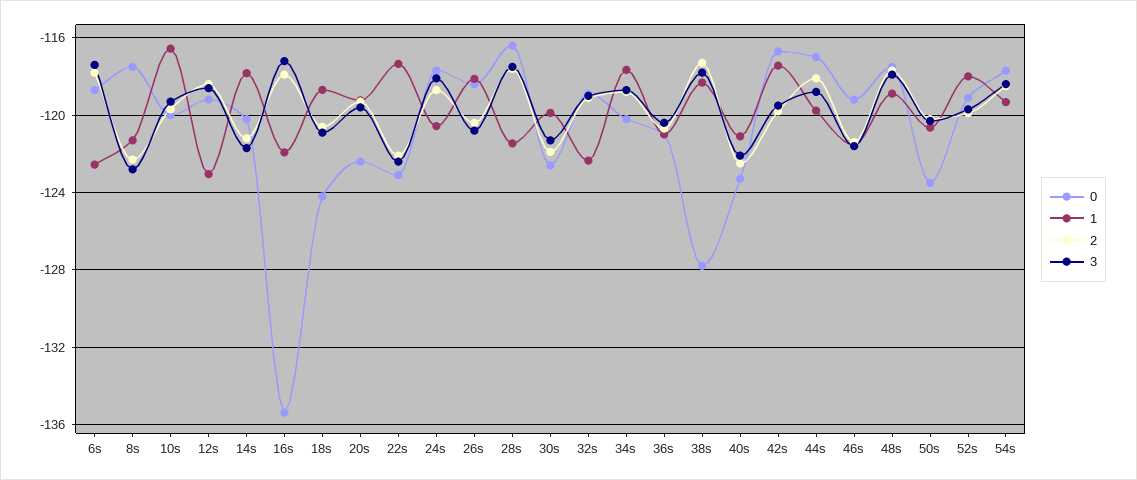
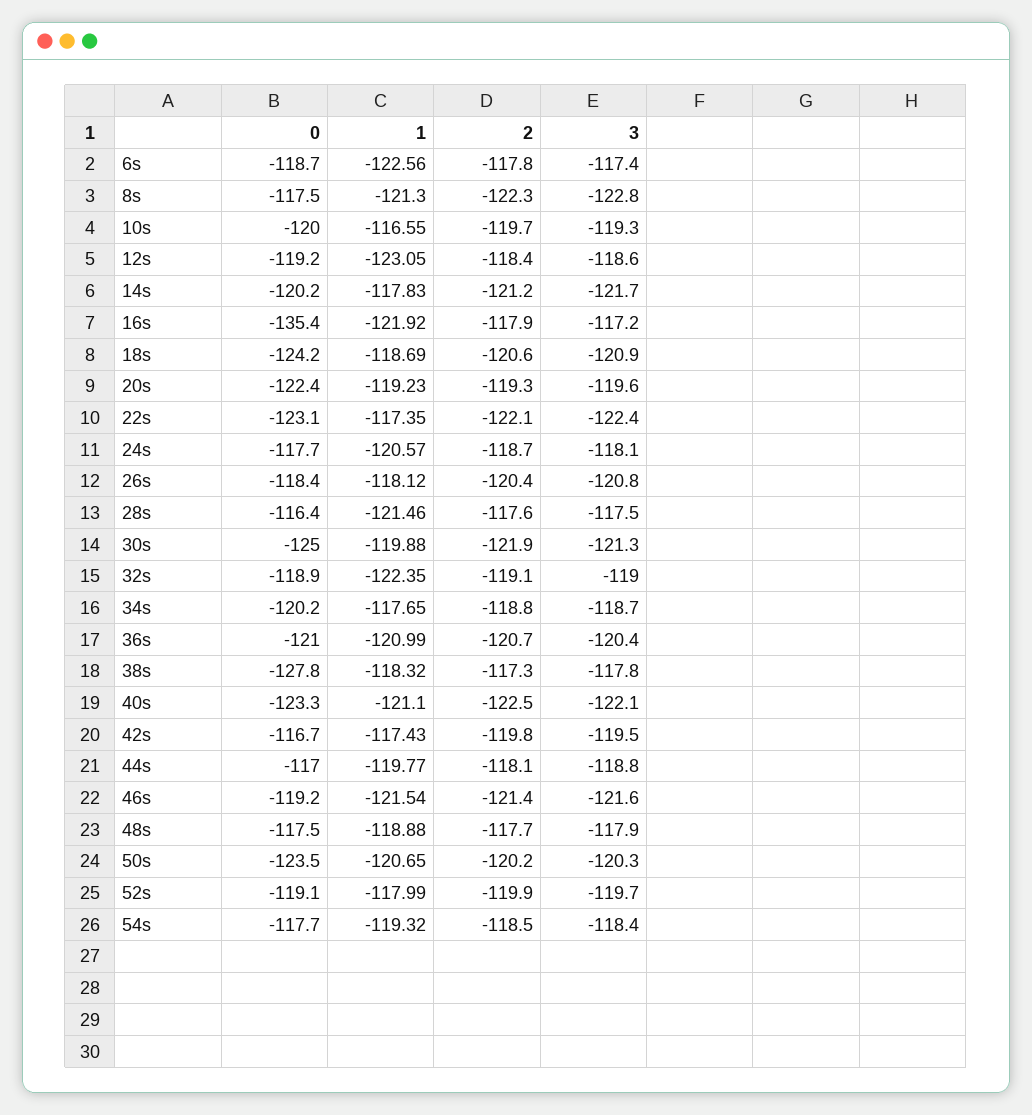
  {
    "0": {
      "6s": -118.7,
      "8s": -117.5,
      "10s": -120,
      "12s": -119.2,
      "14s": -120.2,
      "16s": -135.4,
      "18s": -124.2,
      "20s": -122.4,
      "22s": -123.1,
      "24s": -117.7,
      "26s": -118.4,
      "28s": -116.4,
-     "30s": -122.5,
+     "30s": -125,
      "32s": -118.9,
      "34s": -120.2,
      "36s": -121,
      "38s": -127.8,
      "40s": -123.3,
      "42s": -116.7,
      "44s": -117,
      "46s": -119.2,
      "48s": -117.5,
      "50s": -123.5,
      "52s": -119.1,
      "54s": -117.7
    },
    "1": {
      "6s": -122.56,
      "8s": -121.3,
      "10s": -116.55,
      "12s": -123.05,
      "14s": -117.83,
      "16s": -121.92,
      "18s": -118.69,
      "20s": -119.23,
      "22s": -117.35,
      "24s": -120.57,
      "26s": -118.12,
      "28s": -121.46,
      "30s": -119.88,
      "32s": -122.35,
      "34s": -117.65,
      "36s": -120.99,
      "38s": -118.32,
      "40s": -121.1,
      "42s": -117.43,
      "44s": -119.77,
      "46s": -121.54,
      "48s": -118.88,
      "50s": -120.65,
      "52s": -117.99,
      "54s": -119.32
    },
    "2": {
      "6s": -117.8,
      "8s": -122.3,
      "10s": -119.7,
      "12s": -118.4,
      "14s": -121.2,
      "16s": -117.9,
      "18s": -120.6,
      "20s": -119.3,
      "22s": -122.1,
      "24s": -118.7,
      "26s": -120.4,
      "28s": -117.6,
      "30s": -121.9,
      "32s": -119.1,
      "34s": -118.8,
      "36s": -120.7,
      "38s": -117.3,
      "40s": -122.5,
      "42s": -119.8,
      "44s": -118.1,
      "46s": -121.4,
      "48s": -117.7,
      "50s": -120.2,
      "52s": -119.9,
      "54s": -118.5
    },
    "3": {
      "6s": -117.4,
      "8s": -122.8,
      "10s": -119.3,
      "12s": -118.6,
      "14s": -121.7,
      "16s": -117.2,
      "18s": -120.9,
      "20s": -119.6,
      "22s": -122.4,
      "24s": -118.1,
      "26s": -120.8,
      "28s": -117.5,
      "30s": -121.3,
      "32s": -119,
      "34s": -118.7,
      "36s": -120.4,
      "38s": -117.8,
      "40s": -122.1,
      "42s": -119.5,
      "44s": -118.8,
      "46s": -121.6,
      "48s": -117.9,
      "50s": -120.3,
      "52s": -119.7,
      "54s": -118.4
    }
  }

